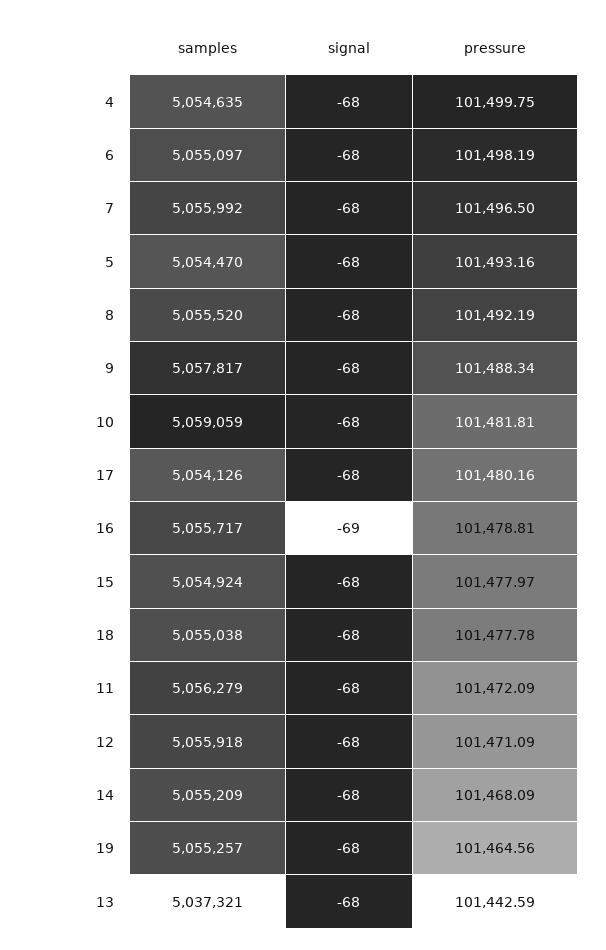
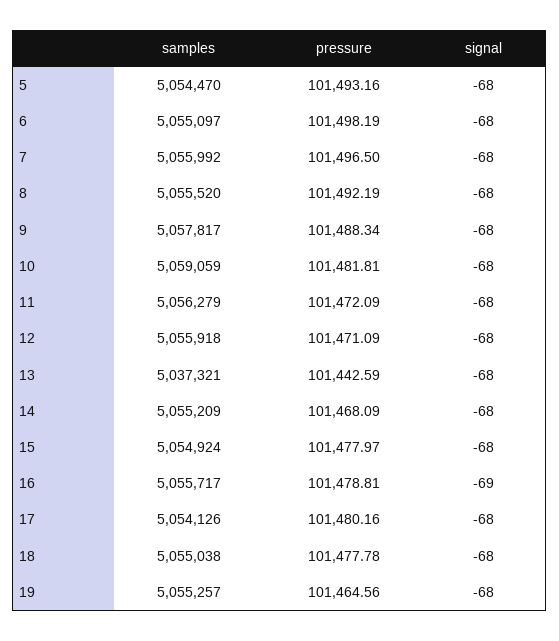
  {
    "samples": {
-     "4": 5054635,
      "6": 5055097,
      "7": 5055992,
      "5": 5054470,
      "8": 5055520,
      "9": 5057817,
      "10": 5059059,
      "17": 5054126,
      "16": 5055717,
      "15": 5054924,
      "18": 5055038,
      "11": 5056279,
      "12": 5055918,
      "14": 5055209,
      "19": 5055257,
      "13": 5037321
    },
    "signal": {
-     "4": -68,
      "6": -68,
      "7": -68,
      "5": -68,
      "8": -68,
      "9": -68,
      "10": -68,
      "17": -68,
      "16": -69,
      "15": -68,
      "18": -68,
      "11": -68,
      "12": -68,
      "14": -68,
      "19": -68,
      "13": -68
    },
    "pressure": {
-     "4": 101499.75,
      "6": 101498.19,
      "7": 101496.5,
      "5": 101493.16,
      "8": 101492.19,
      "9": 101488.34,
      "10": 101481.81,
      "17": 101480.16,
      "16": 101478.81,
      "15": 101477.97,
      "18": 101477.78,
      "11": 101472.09,
      "12": 101471.09,
      "14": 101468.09,
      "19": 101464.56,
      "13": 101442.59
    }
  }

